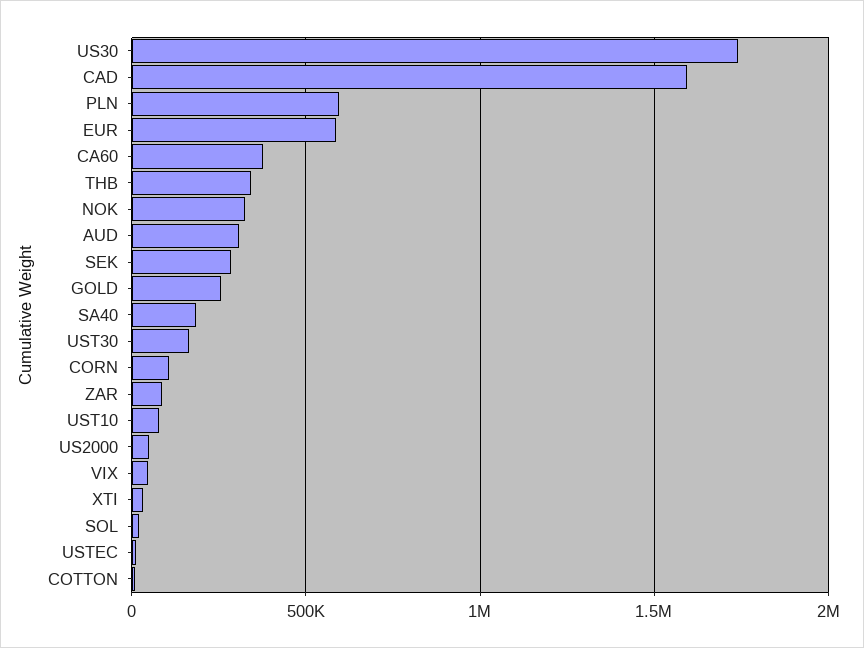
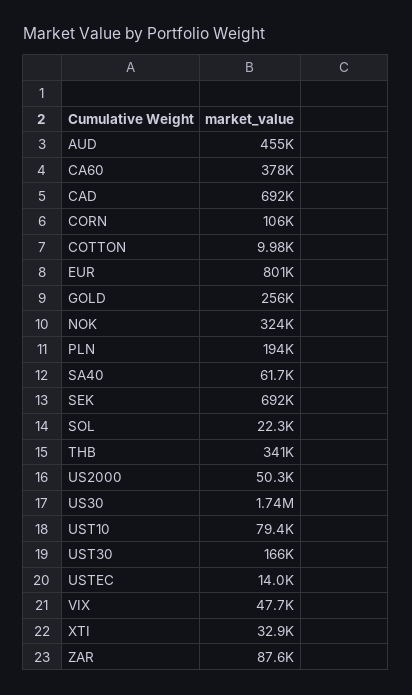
  {
    "US30": 1740000,
-   "CAD": 1600000,
+   "CAD": 692000,
-   "PLN": 600000,
+   "PLN": 194000,
-   "EUR": 600000,
+   "EUR": 801000,
    "CA60": 378000,
    "THB": 341000,
    "NOK": 324000,
-   "AUD": 300000,
+   "AUD": 455000,
-   "SEK": 300000,
+   "SEK": 692000,
    "GOLD": 256000,
-   "SA40": 200000,
+   "SA40": 61700,
    "UST30": 166000,
    "CORN": 106000,
    "ZAR": 87600,
    "UST10": 79400,
    "US2000": 50300,
    "VIX": 47700,
    "XTI": 32900,
    "SOL": 22300,
    "USTEC": 14000,
    "COTTON": 9980
  }

